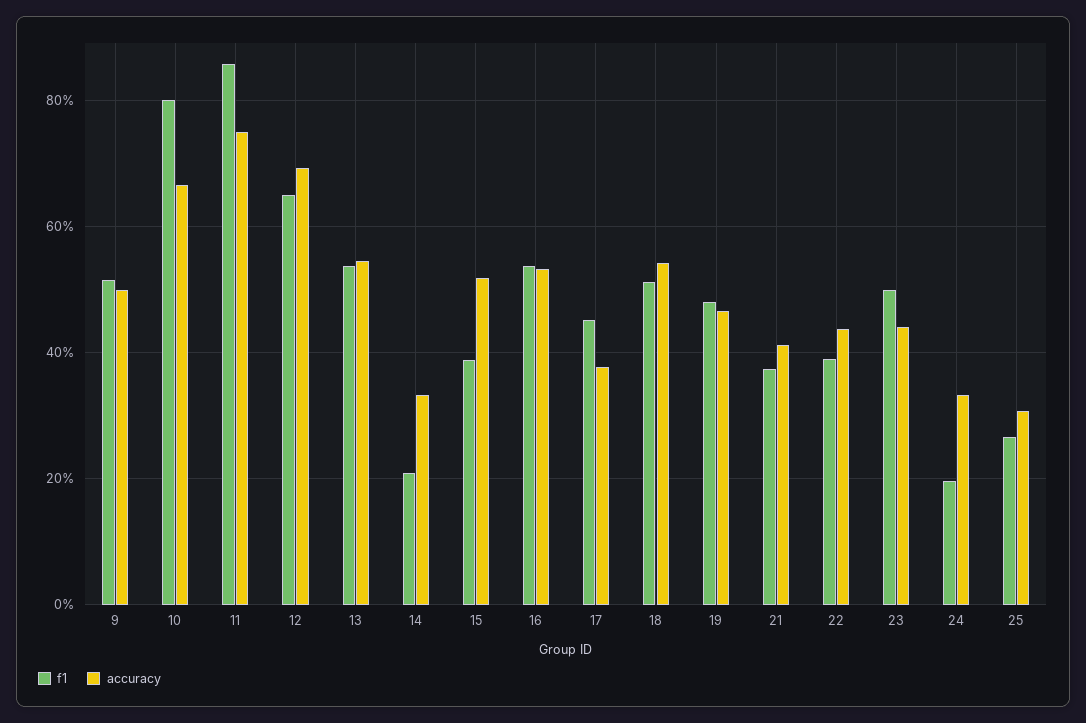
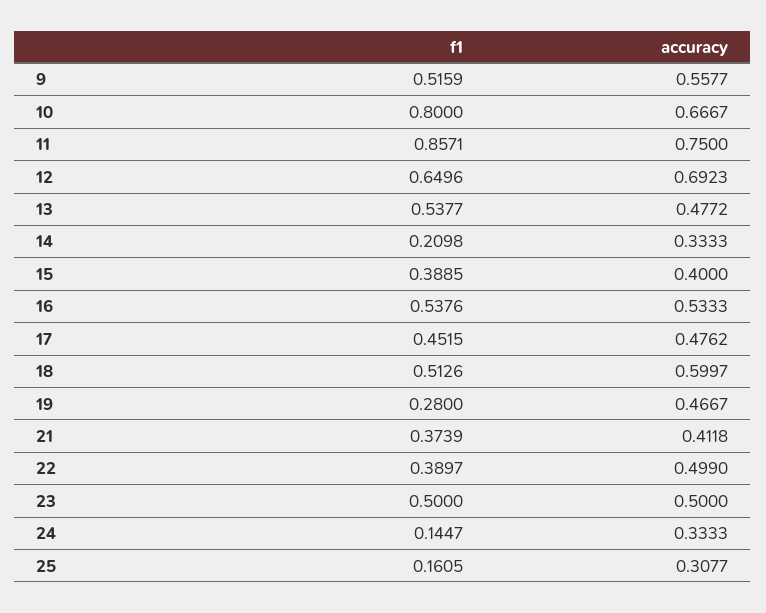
  {
    "f1": {
      "9": 0.5159,
      "10": 0.8,
      "11": 0.8571,
      "12": 0.6496,
      "13": 0.5377,
      "14": 0.2098,
      "15": 0.3885,
      "16": 0.5376,
      "17": 0.4515,
      "18": 0.5126,
-     "19": 0.48,
+     "19": 0.28,
      "21": 0.3739,
      "22": 0.3897,
      "23": 0.5,
-     "24": 0.2,
+     "24": 0.1447,
-     "25": 0.26
+     "25": 0.1605
    },
    "accuracy": {
-     "9": 0.5,
+     "9": 0.5577,
      "10": 0.6667,
      "11": 0.75,
      "12": 0.6923,
-     "13": 0.54,
+     "13": 0.4772,
      "14": 0.3333,
-     "15": 0.52,
+     "15": 0.4,
      "16": 0.5333,
-     "17": 0.38,
+     "17": 0.4762,
-     "18": 0.54,
+     "18": 0.5997,
      "19": 0.4667,
      "21": 0.4118,
-     "22": 0.44,
+     "22": 0.499,
-     "23": 0.44,
+     "23": 0.5,
      "24": 0.3333,
      "25": 0.3077
    }
  }

